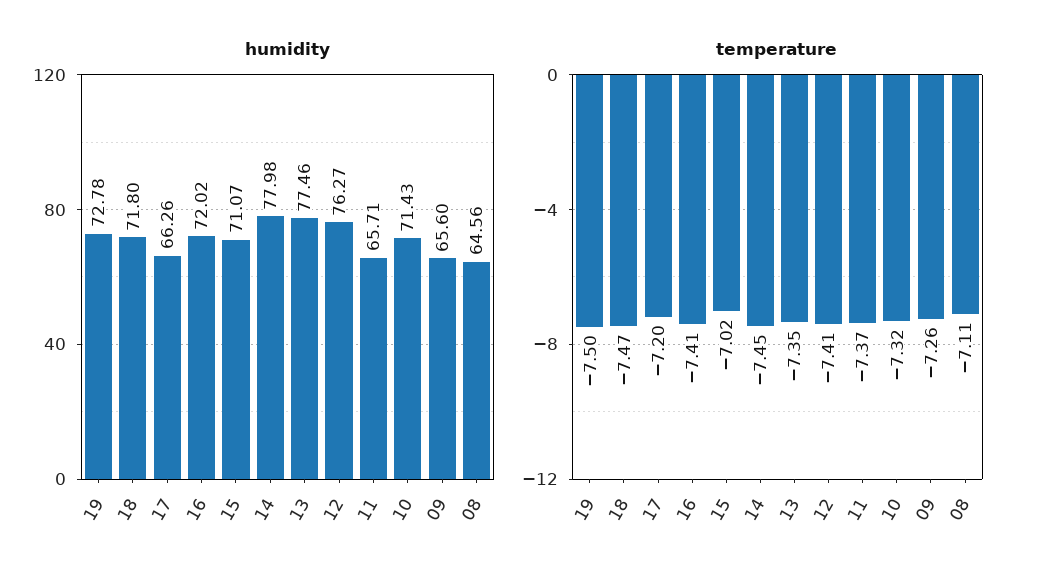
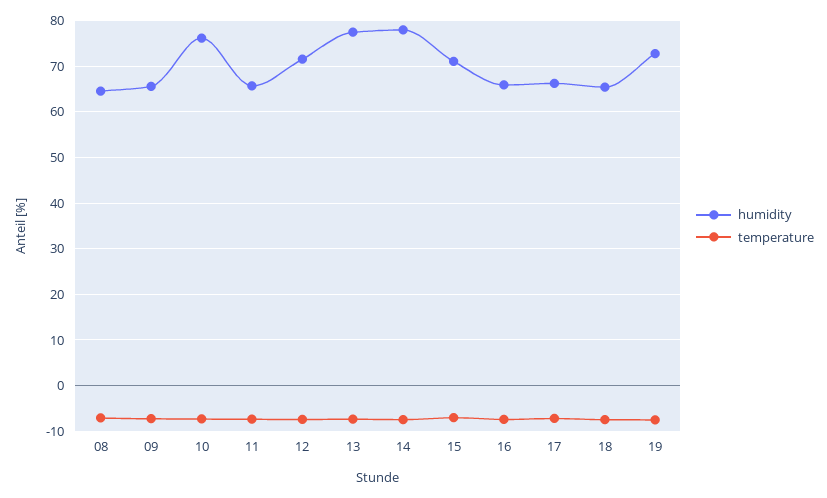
  {
    "humidity": {
      "19": 72.78,
-     "18": 71.8,
+     "18": 66,
      "17": 66.26,
-     "16": 72.02,
+     "16": 66,
      "15": 71.07,
      "14": 77.98,
      "13": 77.46,
-     "12": 76.27,
+     "12": 72,
      "11": 65.71,
-     "10": 71.43,
+     "10": 76,
      "09": 65.6,
      "08": 64.56
    },
    "temperature": {
      "19": -7.5,
      "18": -7.47,
      "17": -7.2,
      "16": -7.41,
      "15": -7.02,
      "14": -7.45,
      "13": -7.35,
      "12": -7.41,
      "11": -7.37,
      "10": -7.32,
      "09": -7.26,
      "08": -7.11
    }
  }

